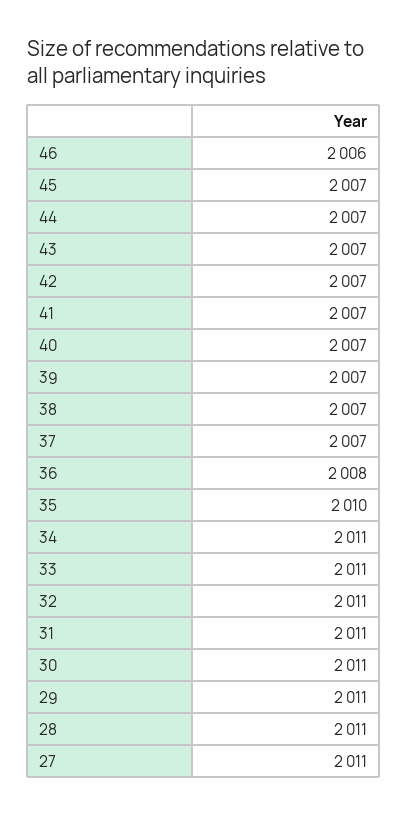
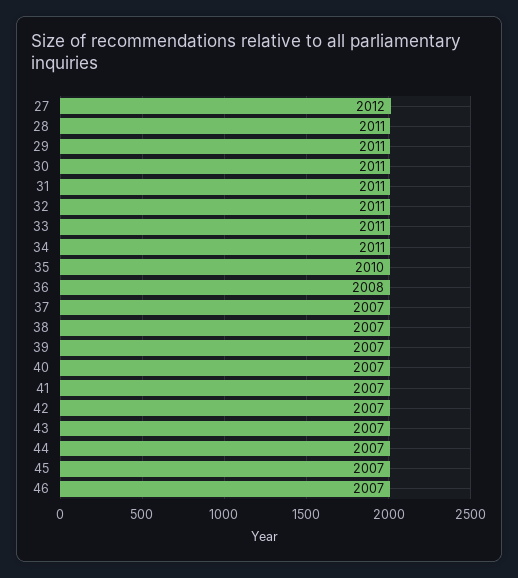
  {
-   "46": 2006,
+   "46": 2007,
    "45": 2007,
    "44": 2007,
    "43": 2007,
    "42": 2007,
    "41": 2007,
    "40": 2007,
    "39": 2007,
    "38": 2007,
    "37": 2007,
    "36": 2008,
    "35": 2010,
    "34": 2011,
    "33": 2011,
    "32": 2011,
    "31": 2011,
    "30": 2011,
    "29": 2011,
    "28": 2011,
-   "27": 2011
+   "27": 2012
  }

